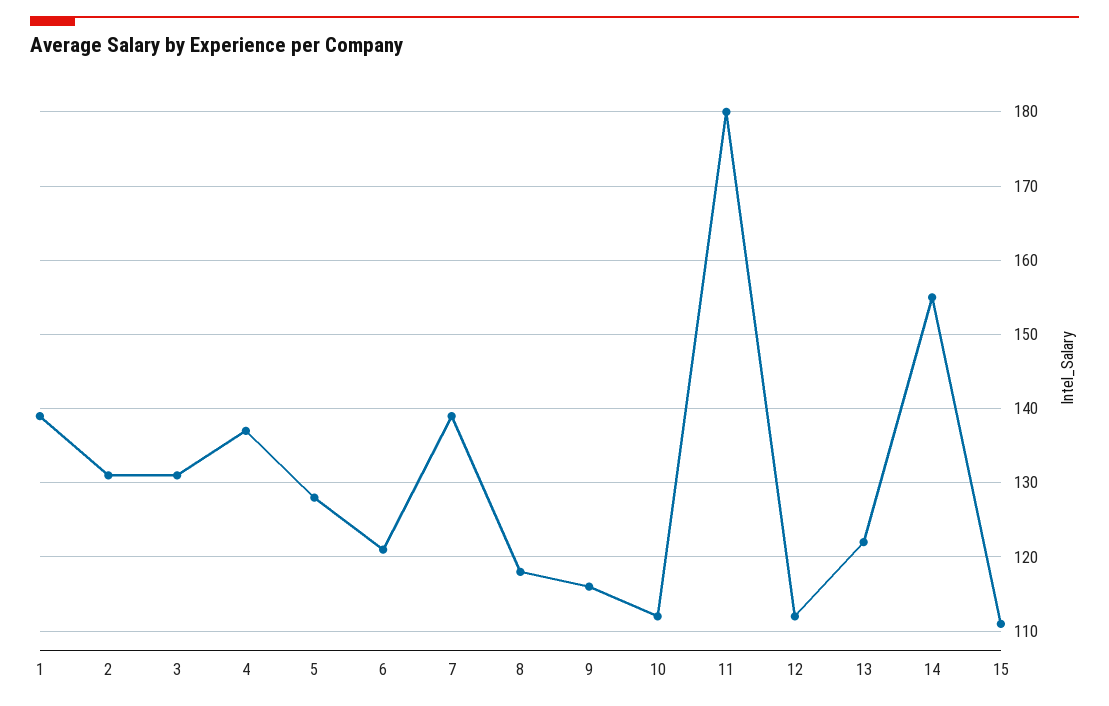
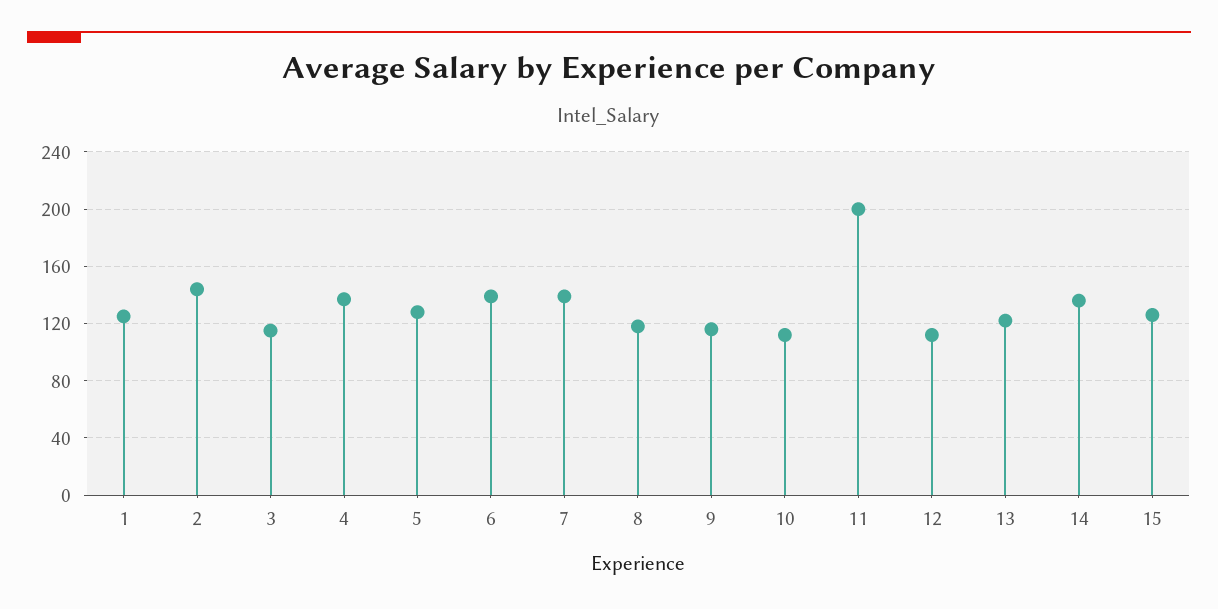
  {
-   "1": 139,
+   "1": 125,
-   "2": 131,
+   "2": 145,
-   "3": 131,
+   "3": 115,
    "4": 137,
    "5": 128,
-   "6": 121,
+   "6": 140,
    "7": 139,
    "8": 118,
    "9": 116,
    "10": 112,
-   "11": 180,
+   "11": 200,
    "12": 112,
    "13": 122,
-   "14": 155,
+   "14": 135,
-   "15": 111
+   "15": 125
  }

